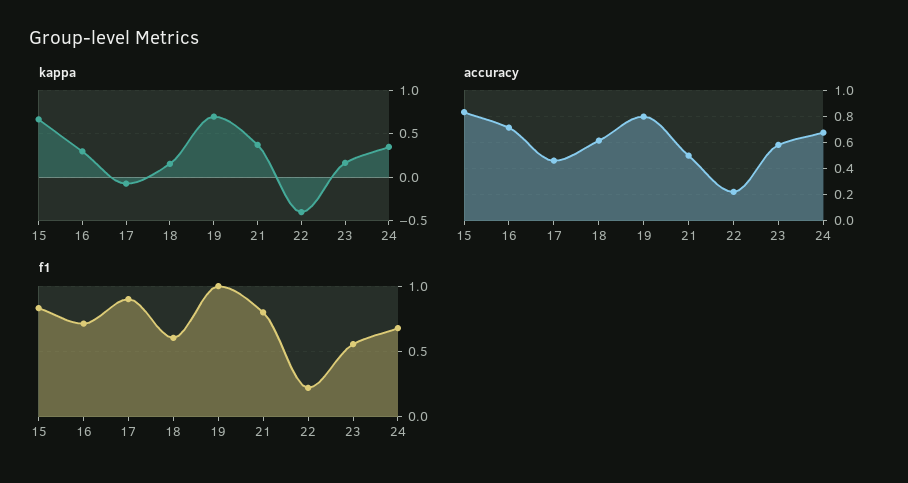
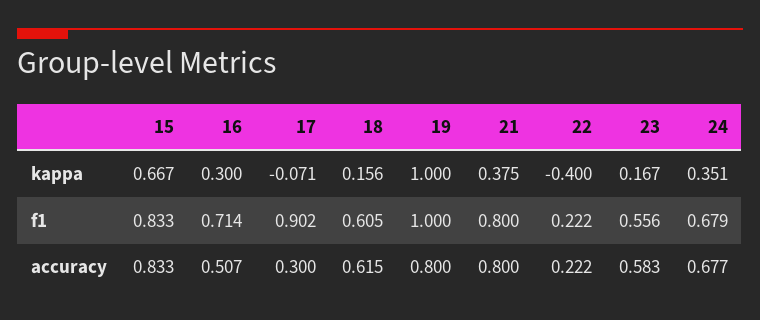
  {
    "kappa": {
      "15": 0.667,
      "16": 0.3,
      "17": -0.071,
      "18": 0.156,
-     "19": 0.7,
+     "19": 1,
      "21": 0.375,
      "22": -0.4,
      "23": 0.167,
      "24": 0.351
    },
    "accuracy": {
      "15": 0.833,
-     "16": 0.7,
+     "16": 0.507,
-     "17": 0.45,
+     "17": 0.3,
      "18": 0.615,
      "19": 0.8,
-     "21": 0.5,
+     "21": 0.8,
      "22": 0.222,
      "23": 0.583,
      "24": 0.677
    },
    "f1": {
      "15": 0.833,
      "16": 0.714,
      "17": 0.902,
      "18": 0.605,
      "19": 1,
      "21": 0.8,
      "22": 0.222,
      "23": 0.556,
      "24": 0.679
    }
  }

